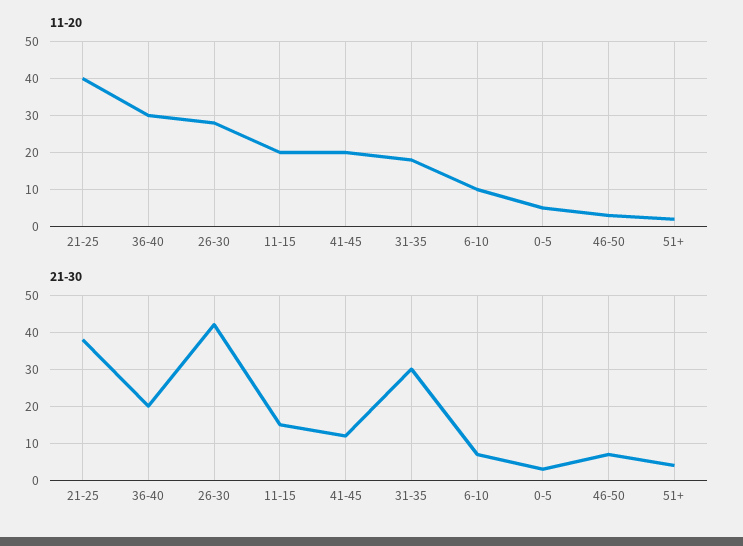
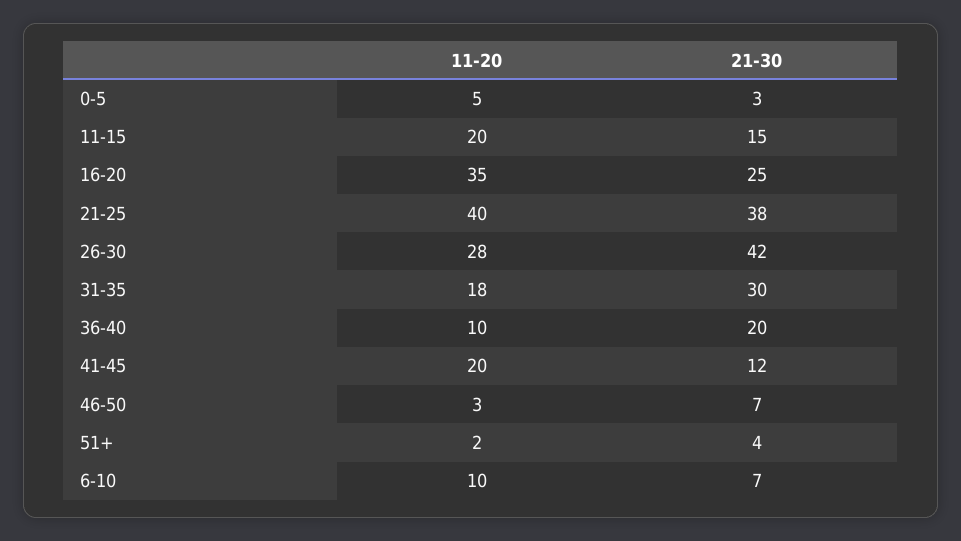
  {
    "11-20": {
      "21-25": 40,
-     "36-40": 30,
+     "36-40": 10,
      "26-30": 28,
      "11-15": 20,
      "41-45": 20,
      "31-35": 18,
      "6-10": 10,
      "0-5": 5,
      "46-50": 3,
-     "51+": 2
+     "51+": 2,
+     "16-20": 35
    },
    "21-30": {
      "21-25": 38,
      "36-40": 20,
      "26-30": 42,
      "11-15": 15,
      "41-45": 12,
      "31-35": 30,
      "6-10": 7,
      "0-5": 3,
      "46-50": 7,
-     "51+": 4
+     "51+": 4,
+     "16-20": 25
    }
  }

